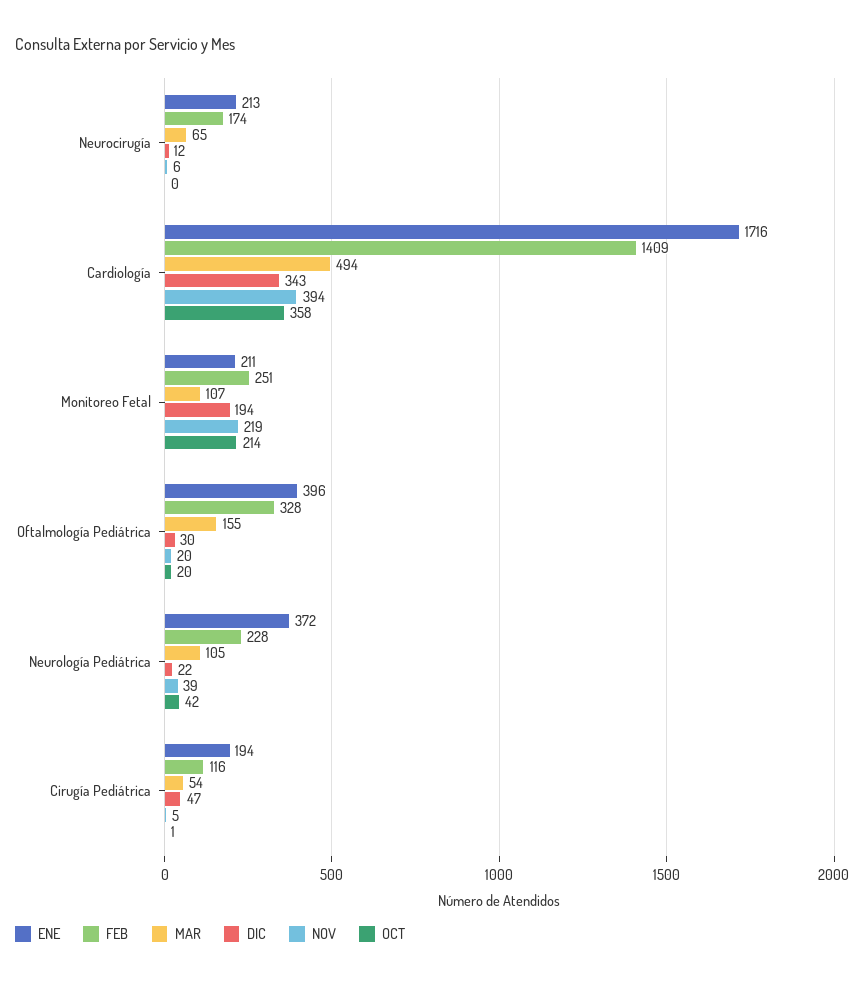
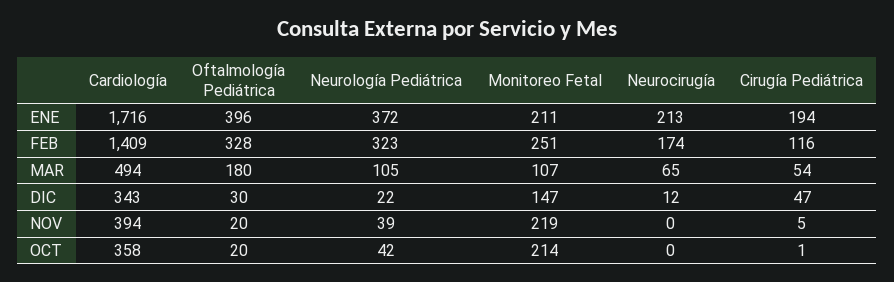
  {
    "ENE": {
      "Neurocirugía": 213,
      "Cardiología": 1716,
      "Monitoreo Fetal": 211,
      "Oftalmología Pediátrica": 396,
      "Neurología Pediátrica": 372,
      "Cirugía Pediátrica": 194
    },
    "FEB": {
      "Neurocirugía": 174,
      "Cardiología": 1409,
      "Monitoreo Fetal": 251,
      "Oftalmología Pediátrica": 328,
-     "Neurología Pediátrica": 228,
+     "Neurología Pediátrica": 323,
      "Cirugía Pediátrica": 116
    },
    "MAR": {
      "Neurocirugía": 65,
      "Cardiología": 494,
      "Monitoreo Fetal": 107,
-     "Oftalmología Pediátrica": 155,
+     "Oftalmología Pediátrica": 180,
      "Neurología Pediátrica": 105,
      "Cirugía Pediátrica": 54
    },
    "DIC": {
      "Neurocirugía": 12,
      "Cardiología": 343,
-     "Monitoreo Fetal": 194,
+     "Monitoreo Fetal": 147,
      "Oftalmología Pediátrica": 30,
      "Neurología Pediátrica": 22,
      "Cirugía Pediátrica": 47
    },
    "NOV": {
-     "Neurocirugía": 6,
+     "Neurocirugía": 0,
      "Cardiología": 394,
      "Monitoreo Fetal": 219,
      "Oftalmología Pediátrica": 20,
      "Neurología Pediátrica": 39,
      "Cirugía Pediátrica": 5
    },
    "OCT": {
      "Neurocirugía": 0,
      "Cardiología": 358,
      "Monitoreo Fetal": 214,
      "Oftalmología Pediátrica": 20,
      "Neurología Pediátrica": 42,
      "Cirugía Pediátrica": 1
    }
  }

